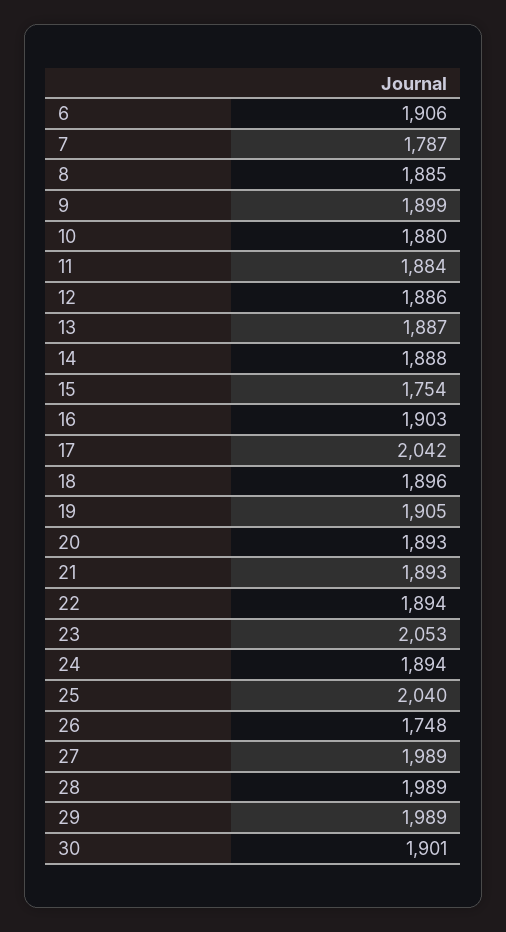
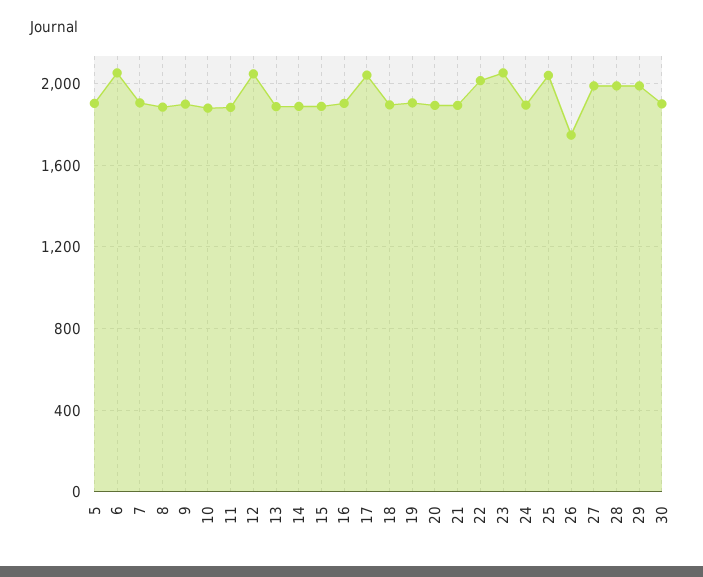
  {
-   "6": 1906,
+   "6": 2050,
-   "7": 1787,
+   "7": 1900,
    "8": 1885,
    "9": 1899,
    "10": 1880,
    "11": 1884,
-   "12": 1886,
+   "12": 2050,
    "13": 1887,
    "14": 1888,
-   "15": 1754,
+   "15": 1900,
    "16": 1903,
    "17": 2042,
    "18": 1896,
    "19": 1905,
    "20": 1893,
    "21": 1893,
-   "22": 1894,
+   "22": 2000,
    "23": 2053,
    "24": 1894,
    "25": 2040,
    "26": 1748,
    "27": 1989,
    "28": 1989,
    "29": 1989,
-   "30": 1901
+   "30": 1901,
+   "5": 1900
  }

